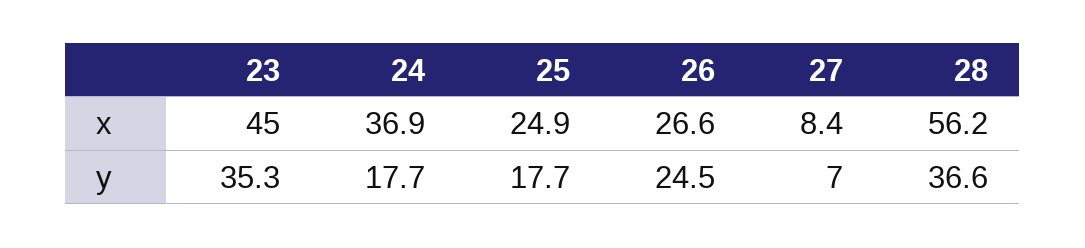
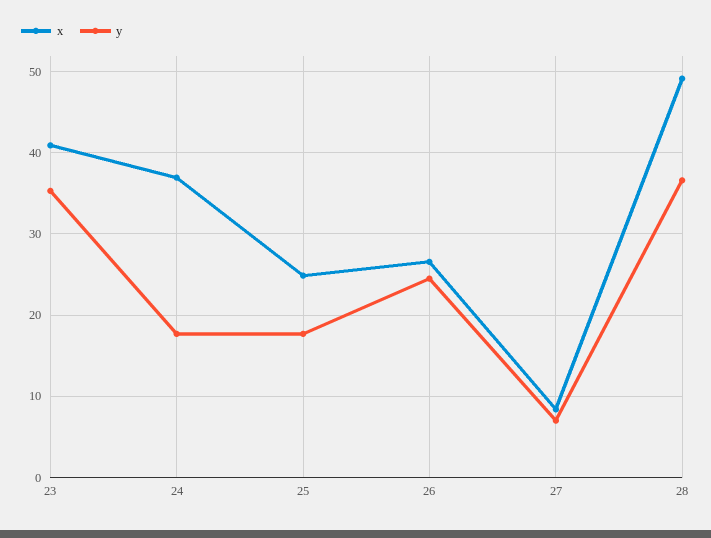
  {
    "x": {
-     "23": 45,
+     "23": 41,
      "24": 36.9,
      "25": 24.9,
      "26": 26.6,
      "27": 8.4,
-     "28": 56.2
+     "28": 49
    },
    "y": {
      "23": 35.3,
      "24": 17.7,
      "25": 17.7,
      "26": 24.5,
      "27": 7,
      "28": 36.6
    }
  }

